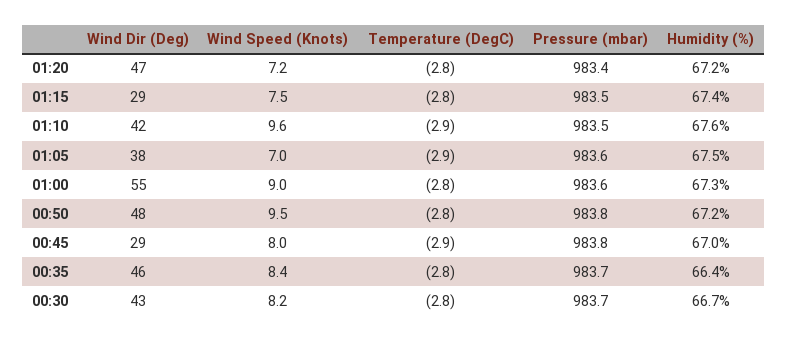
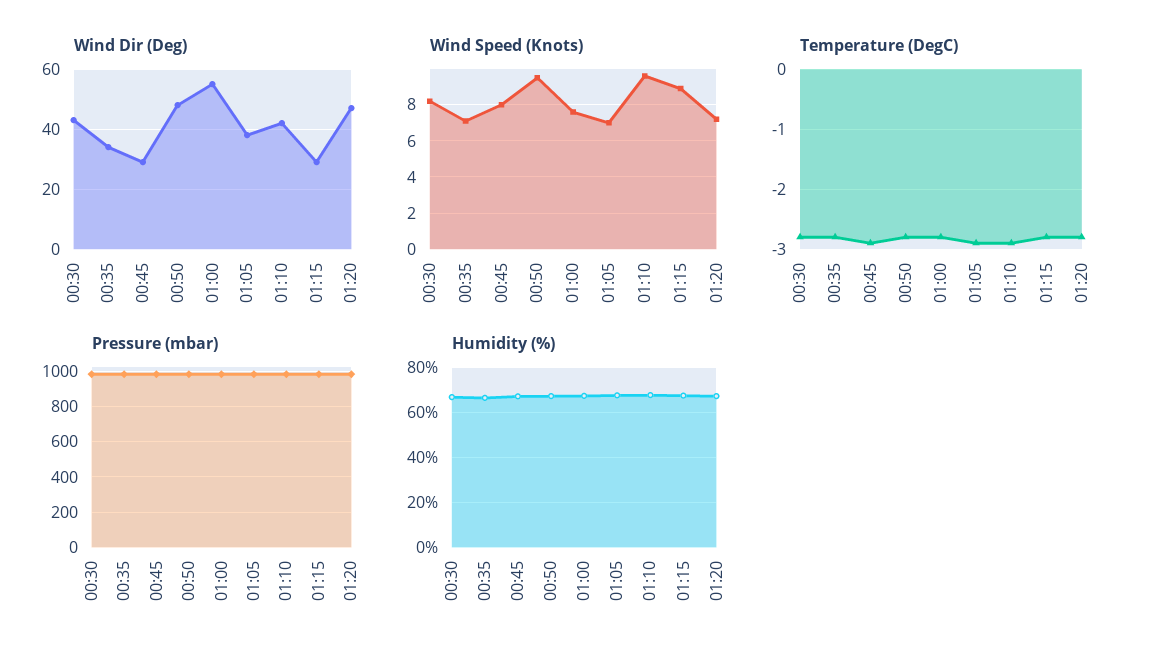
  {
    "Wind Dir (Deg)": {
      "01:20": 47,
      "01:15": 29,
      "01:10": 42,
      "01:05": 38,
      "01:00": 55,
      "00:50": 48,
      "00:45": 29,
-     "00:35": 46,
+     "00:35": 35,
      "00:30": 43
    },
    "Wind Speed (Knots)": {
      "01:20": 7.2,
-     "01:15": 7.5,
+     "01:15": 9,
      "01:10": 9.6,
      "01:05": 7,
-     "01:00": 9,
+     "01:00": 7.5,
      "00:50": 9.5,
      "00:45": 8,
-     "00:35": 8.4,
+     "00:35": 7,
      "00:30": 8.2
    },
    "Temperature (DegC)": {
      "01:20": -2.8,
      "01:15": -2.8,
      "01:10": -2.9,
      "01:05": -2.9,
      "01:00": -2.8,
      "00:50": -2.8,
      "00:45": -2.9,
      "00:35": -2.8,
      "00:30": -2.8
    },
    "Pressure (mbar)": {
      "01:20": 983.4,
      "01:15": 983.5,
      "01:10": 983.5,
      "01:05": 983.6,
      "01:00": 983.6,
      "00:50": 983.8,
      "00:45": 983.8,
      "00:35": 983.7,
      "00:30": 983.7
    },
    "Humidity (%)": {
      "01:20": 67.2,
      "01:15": 67.4,
      "01:10": 67.6,
      "01:05": 67.5,
      "01:00": 67.3,
      "00:50": 67.2,
      "00:45": 67,
      "00:35": 66.4,
      "00:30": 66.7
    }
  }

